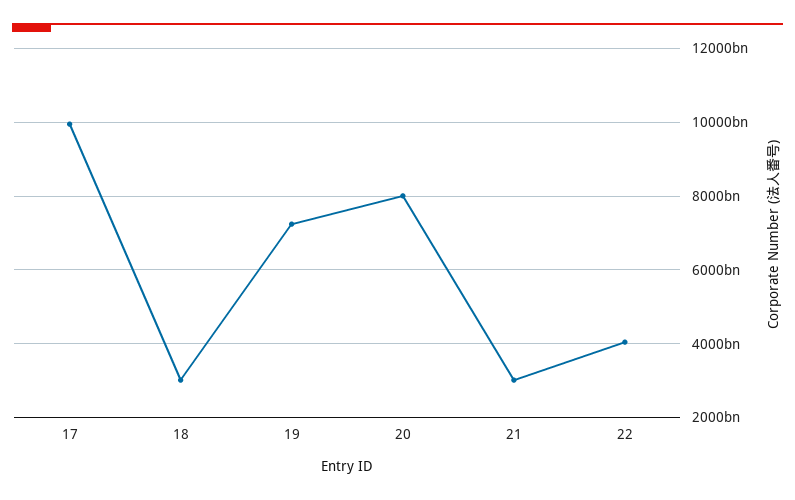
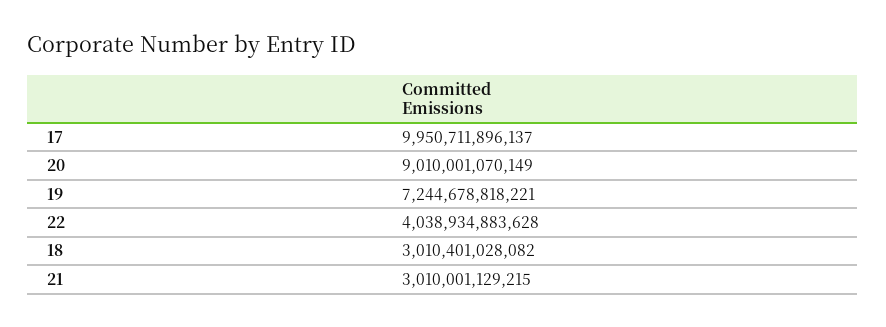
  {
    "17": 9950711896137,
    "18": 3010401028082,
    "19": 7244678818221,
-   "20": 8000000000000,
+   "20": 9010001070149,
    "21": 3010001129215,
    "22": 4038934883628
  }

